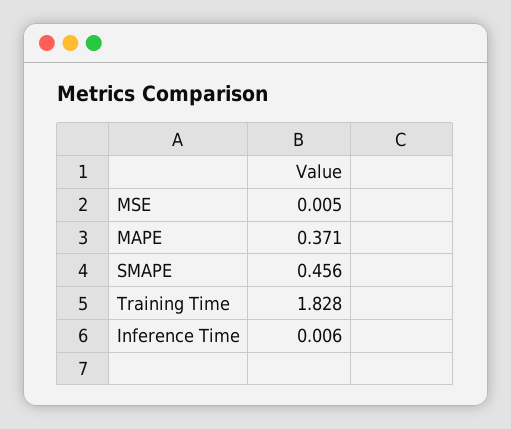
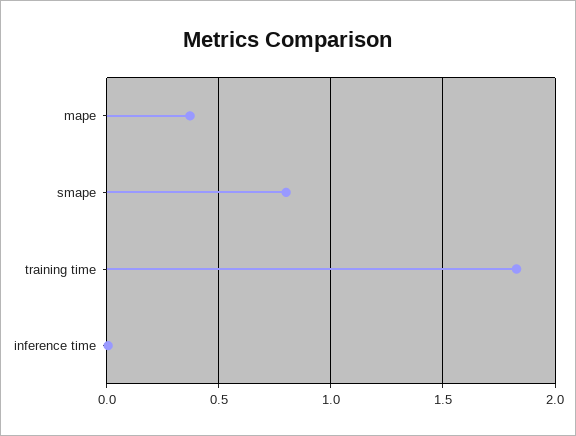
  {
-   "MSE": 0.005,
    "MAPE": 0.371,
-   "SMAPE": 0.456,
+   "SMAPE": 0.8,
    "Training Time": 1.828,
    "Inference Time": 0.006
  }

